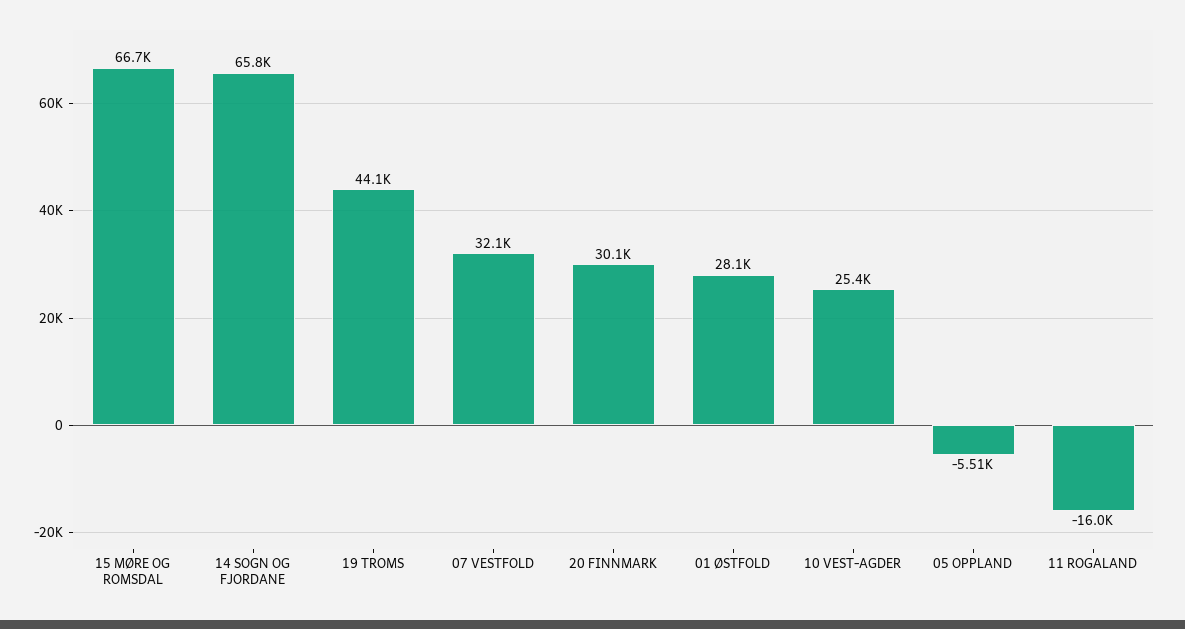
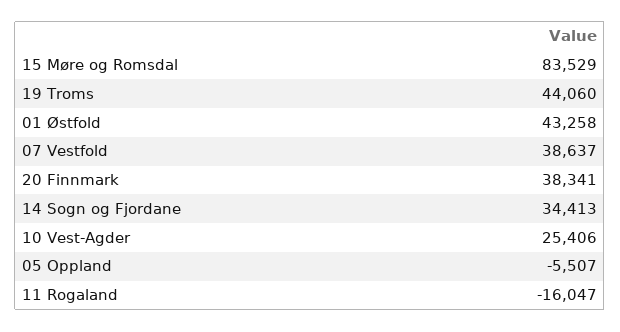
  {
-   "15 MØRE OG ROMSDAL": 66700,
+   "15 MØRE OG ROMSDAL": 83529,
-   "14 SOGN OG FJORDANE": 65800,
+   "14 SOGN OG FJORDANE": 34413,
    "19 TROMS": 44060,
-   "07 VESTFOLD": 32100,
+   "07 VESTFOLD": 38637,
-   "20 FINNMARK": 30100,
+   "20 FINNMARK": 38341,
-   "01 ØSTFOLD": 28100,
+   "01 ØSTFOLD": 43258,
    "10 VEST-AGDER": 25406,
    "05 OPPLAND": -5507,
    "11 ROGALAND": -16047
  }

